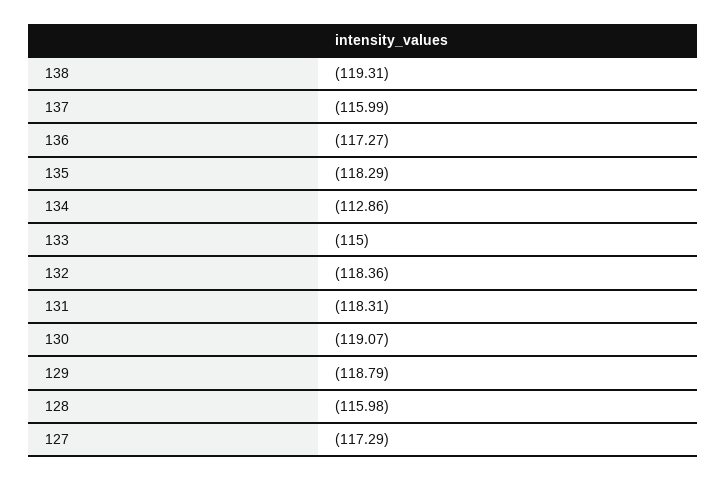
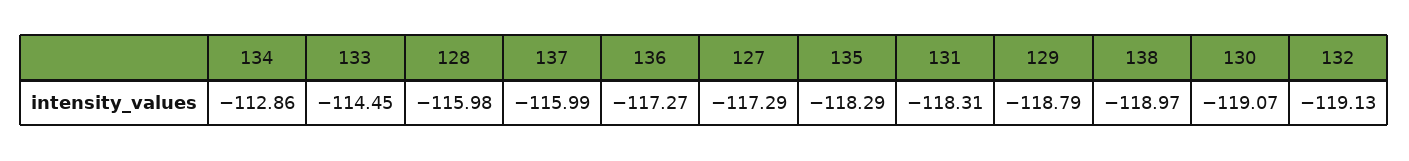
  {
-   "138": -119.31,
+   "138": -118.97,
    "137": -115.99,
    "136": -117.27,
    "135": -118.29,
    "134": -112.86,
-   "133": -115,
+   "133": -114.45,
-   "132": -118.36,
+   "132": -119.13,
    "131": -118.31,
    "130": -119.07,
    "129": -118.79,
    "128": -115.98,
    "127": -117.29
  }

